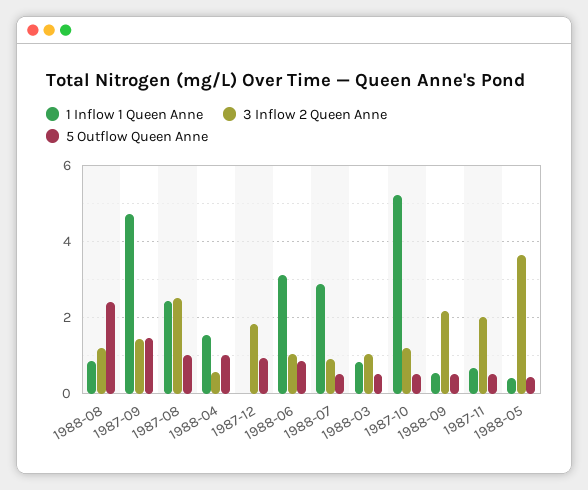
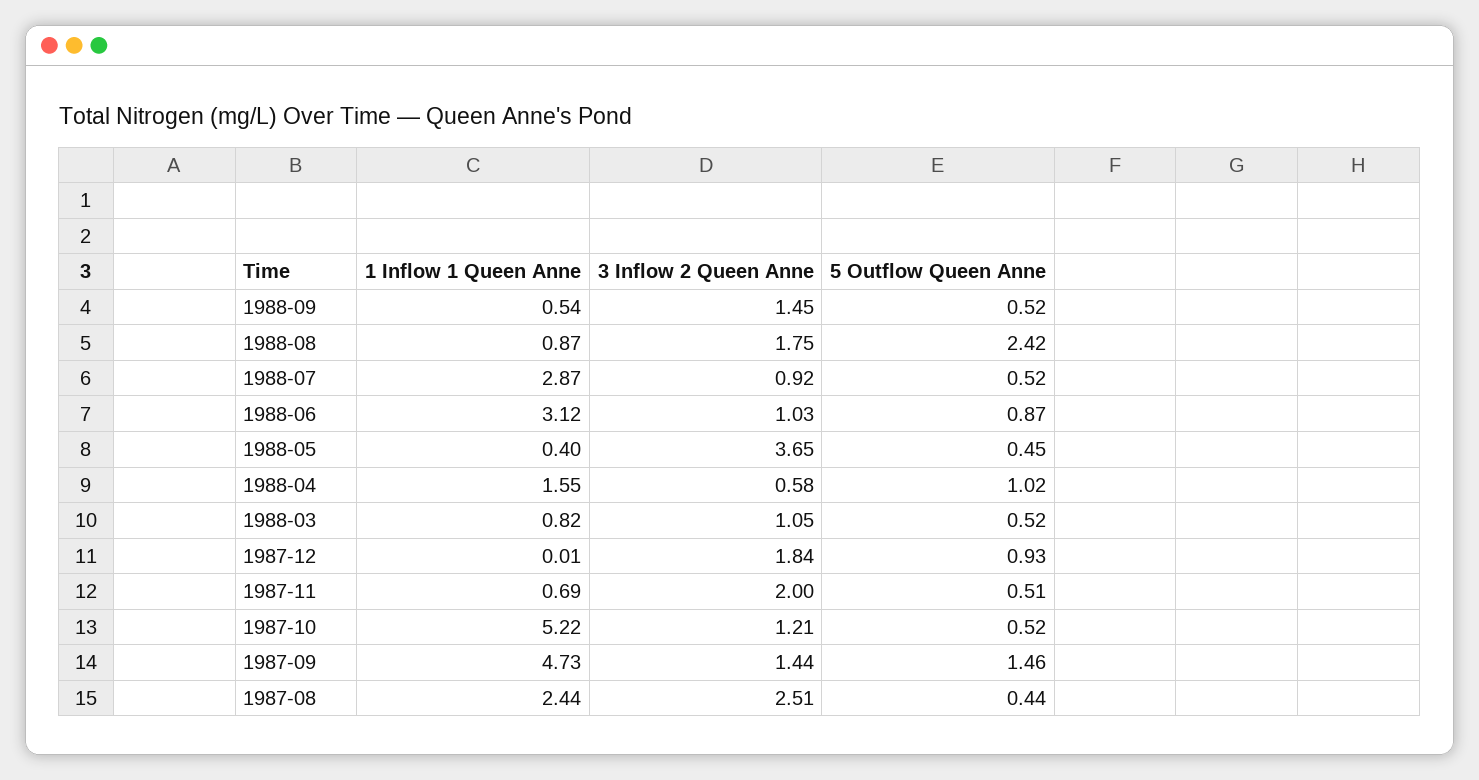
  {
    "1 Inflow 1 Queen Anne": {
      "1988-08": 0.87,
      "1987-09": 4.73,
      "1987-08": 2.44,
      "1988-04": 1.55,
      "1987-12": 0.01,
      "1988-06": 3.12,
      "1988-07": 2.87,
      "1988-03": 0.82,
      "1987-10": 5.22,
      "1988-09": 0.54,
      "1987-11": 0.69,
      "1988-05": 0.4
    },
    "3 Inflow 2 Queen Anne": {
-     "1988-08": 1.2,
+     "1988-08": 1.75,
      "1987-09": 1.44,
      "1987-08": 2.51,
      "1988-04": 0.58,
      "1987-12": 1.84,
      "1988-06": 1.03,
      "1988-07": 0.92,
      "1988-03": 1.05,
      "1987-10": 1.21,
-     "1988-09": 2.2,
+     "1988-09": 1.45,
      "1987-11": 2,
      "1988-05": 3.65
    },
    "5 Outflow Queen Anne": {
      "1988-08": 2.42,
      "1987-09": 1.46,
-     "1987-08": 1,
+     "1987-08": 0.44,
      "1988-04": 1.02,
      "1987-12": 0.93,
      "1988-06": 0.87,
      "1988-07": 0.52,
      "1988-03": 0.52,
      "1987-10": 0.52,
      "1988-09": 0.52,
      "1987-11": 0.51,
      "1988-05": 0.45
    }
  }

